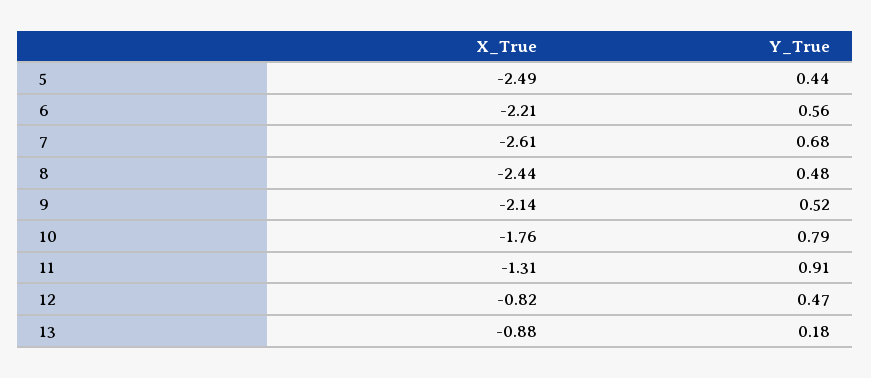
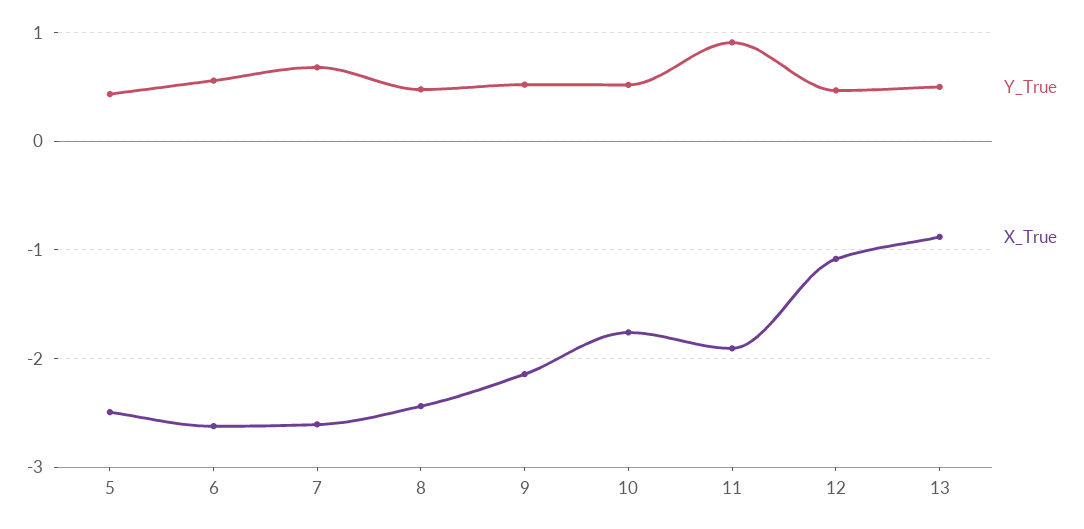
  {
    "X_True": {
      "5": -2.49,
-     "6": -2.21,
+     "6": -2.6,
      "7": -2.61,
      "8": -2.44,
      "9": -2.14,
      "10": -1.76,
-     "11": -1.31,
+     "11": -1.9,
-     "12": -0.82,
+     "12": -1.1,
      "13": -0.88
    },
    "Y_True": {
      "5": 0.44,
      "6": 0.56,
      "7": 0.68,
      "8": 0.48,
      "9": 0.52,
-     "10": 0.79,
+     "10": 0.5,
      "11": 0.91,
      "12": 0.47,
-     "13": 0.18
+     "13": 0.5
    }
  }

